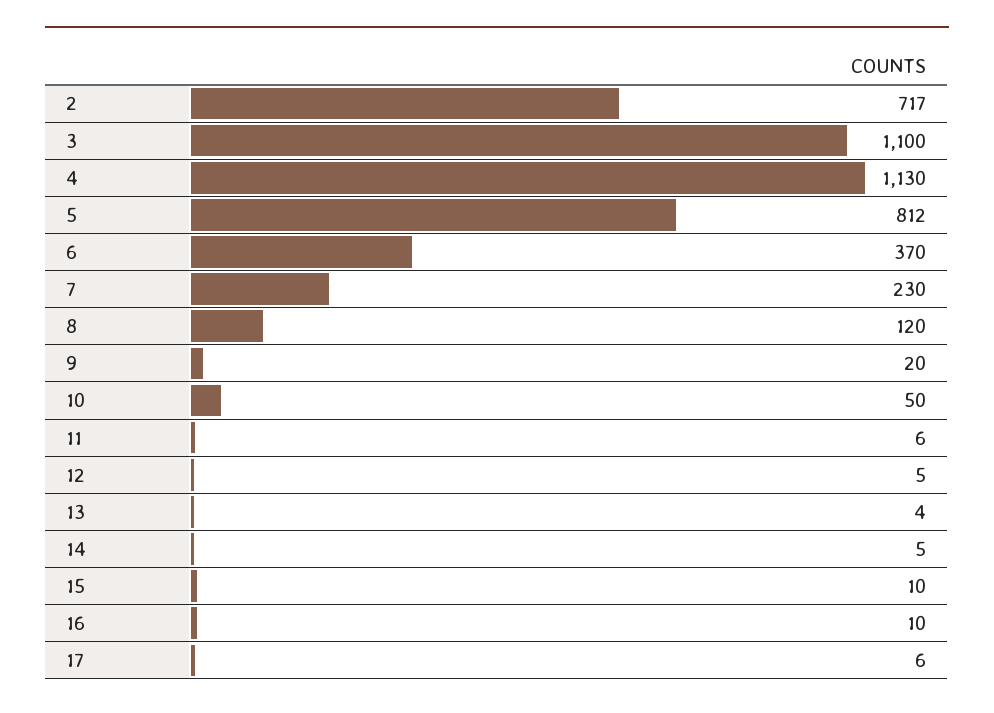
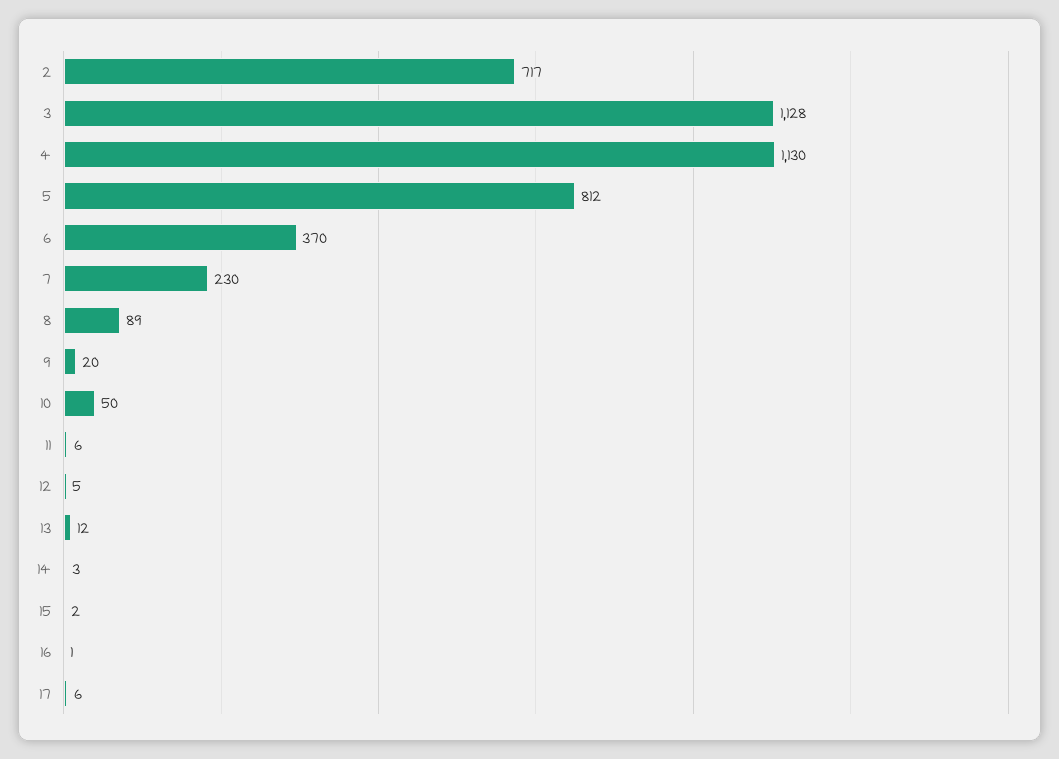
  {
    "2": 717,
-   "3": 1100,
+   "3": 1128,
    "4": 1130,
    "5": 812,
    "6": 370,
    "7": 230,
-   "8": 120,
+   "8": 89,
    "9": 20,
    "10": 50,
    "11": 6,
    "12": 5,
-   "13": 4,
+   "13": 12,
-   "14": 5,
+   "14": 3,
-   "15": 10,
+   "15": 2,
-   "16": 10,
+   "16": 1,
    "17": 6
  }

